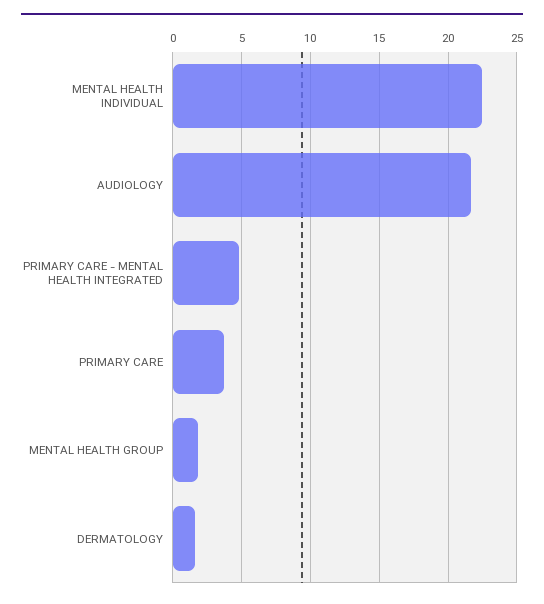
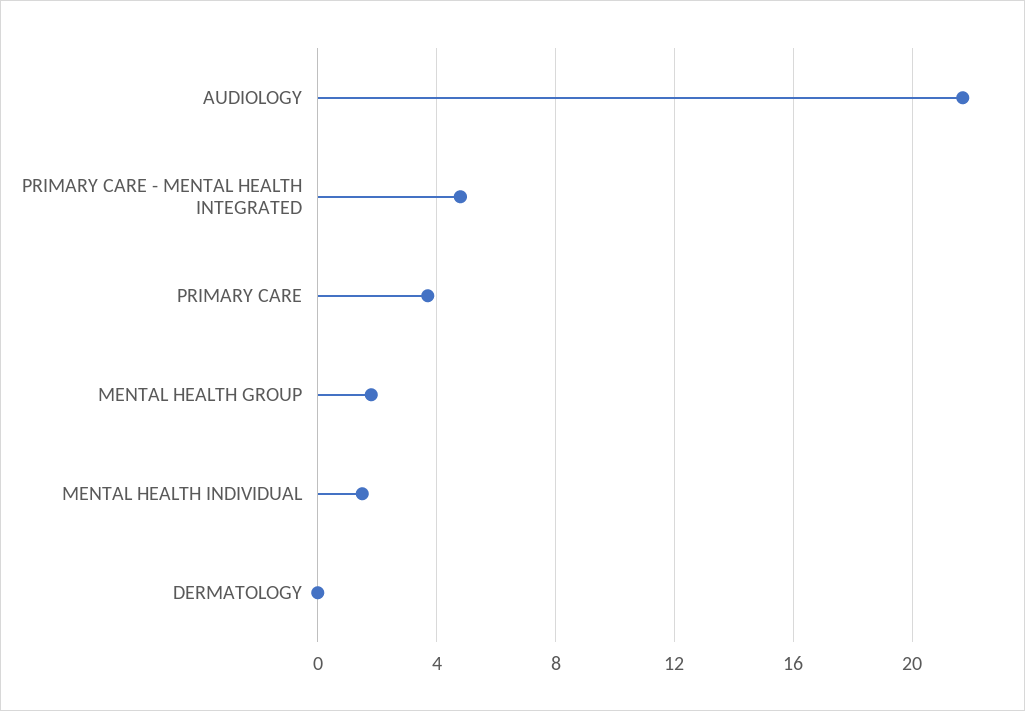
  {
-   "MENTAL HEALTH INDIVIDUAL": 22.5,
+   "MENTAL HEALTH INDIVIDUAL": 1.5,
    "AUDIOLOGY": 21.5,
    "PRIMARY CARE - MENTAL HEALTH INTEGRATED": 5,
    "PRIMARY CARE": 3.5,
    "MENTAL HEALTH GROUP": 2,
-   "DERMATOLOGY": 1.5
+   "DERMATOLOGY": 0
  }

